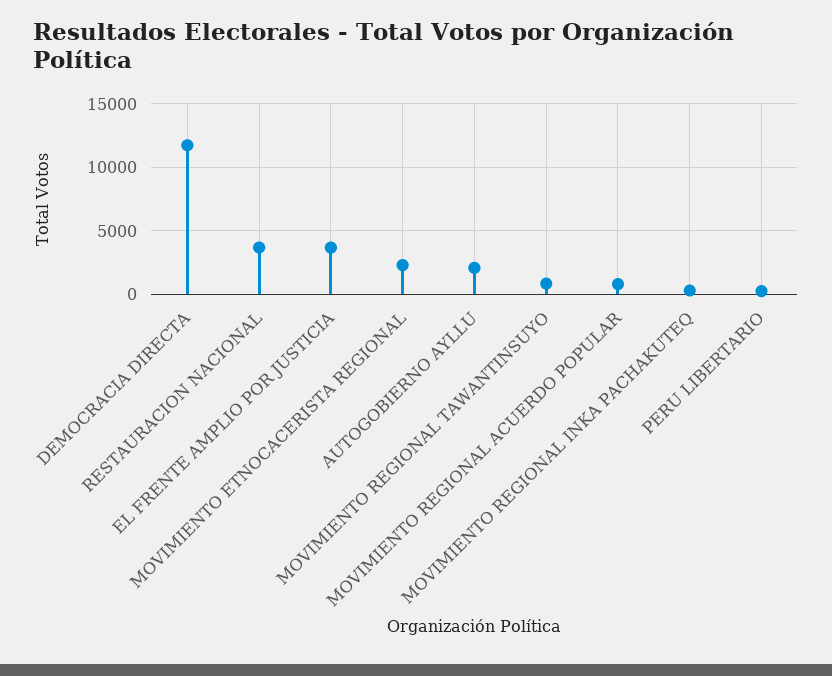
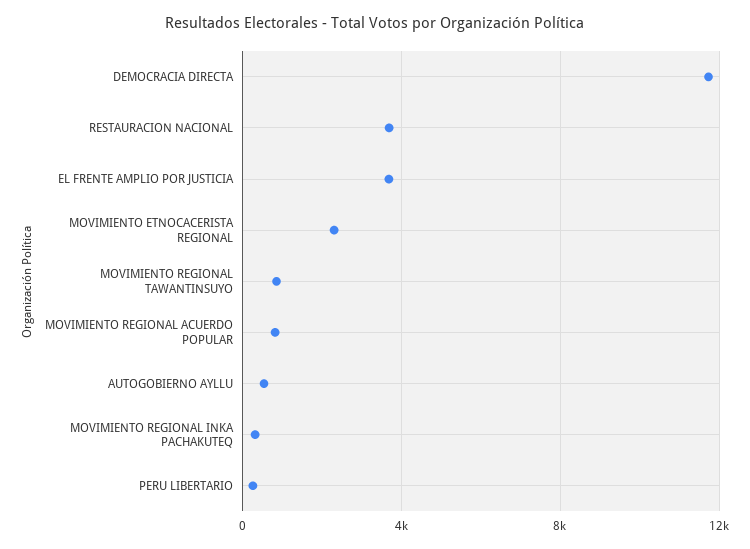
  {
    "DEMOCRACIA DIRECTA": 11500,
    "RESTAURACION NACIONAL": 3500,
    "EL FRENTE AMPLIO POR JUSTICIA": 3500,
    "MOVIMIENTO ETNOCACERISTA REGIONAL": 2500,
-   "AUTOGOBIERNO AYLLU": 2000,
+   "AUTOGOBIERNO AYLLU": 500,
    "MOVIMIENTO REGIONAL TAWANTINSUYO": 1000,
    "MOVIMIENTO REGIONAL ACUERDO POPULAR": 1000,
    "MOVIMIENTO REGIONAL INKA PACHAKUTEQ": 500,
    "PERU LIBERTARIO": 500
  }

